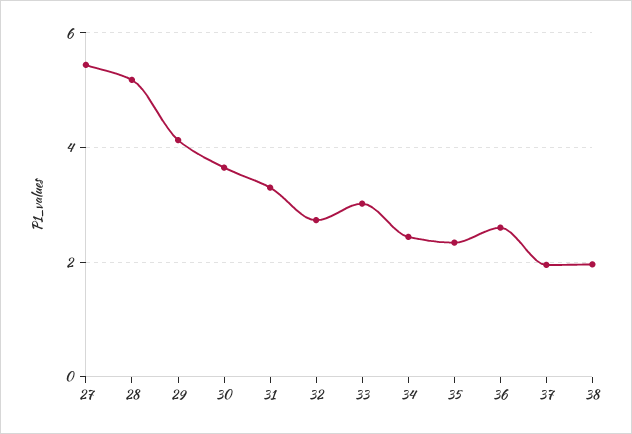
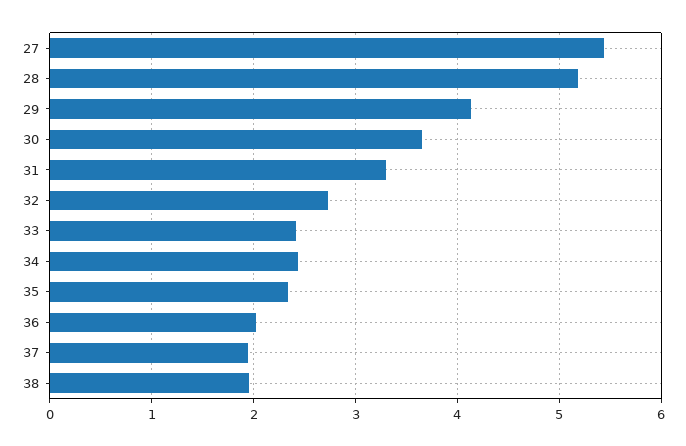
  {
    "27": 5.4,
    "28": 5.2,
    "29": 4.1,
    "30": 3.7,
    "31": 3.3,
    "32": 2.7,
-   "33": 3,
+   "33": 2.4,
    "34": 2.4,
    "35": 2.3,
-   "36": 2.6,
+   "36": 2,
    "37": 2,
    "38": 2
  }

